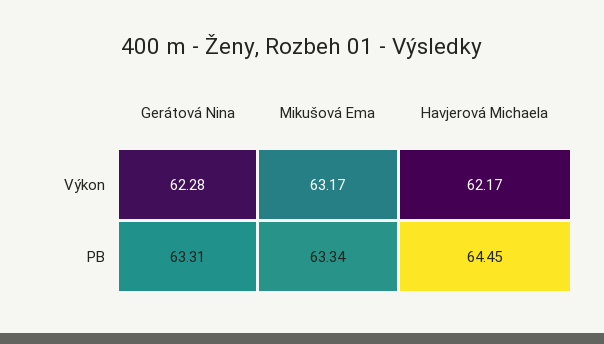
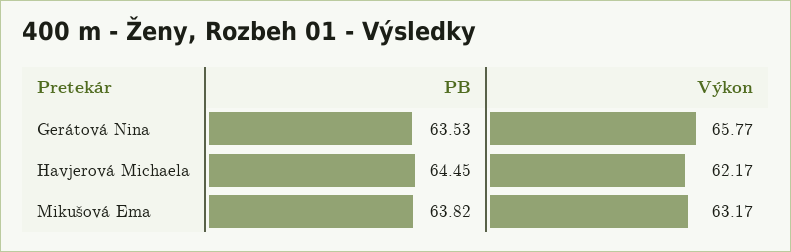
  {
    "Gerátová Nina": {
-     "Výkon": 62.28,
+     "Výkon": 65.77,
-     "PB": 63.31
+     "PB": 63.53
    },
    "Mikušová Ema": {
      "Výkon": 63.17,
-     "PB": 63.34
+     "PB": 63.82
    },
    "Havjerová Michaela": {
      "Výkon": 62.17,
      "PB": 64.45
    }
  }

